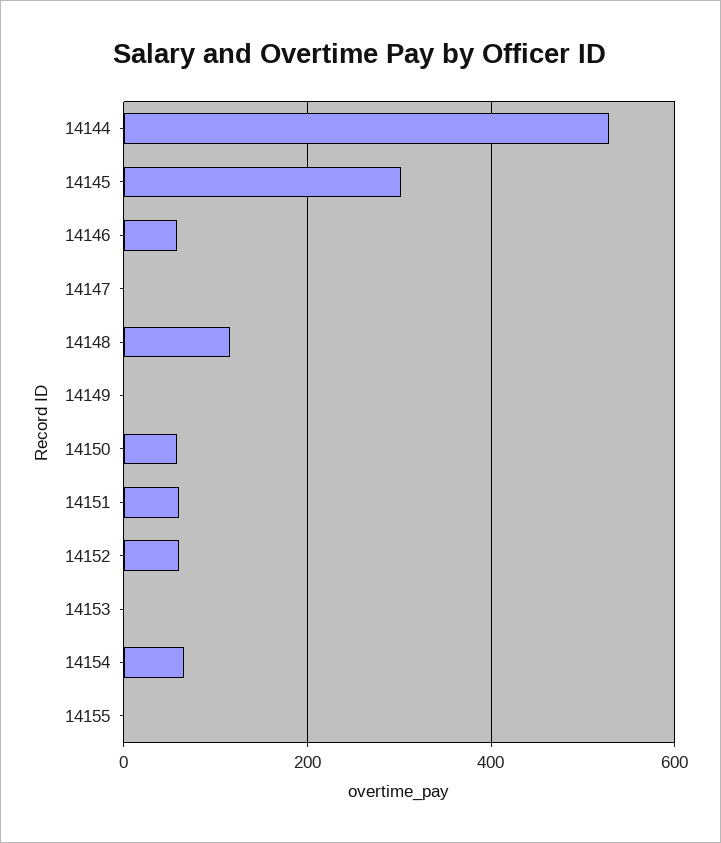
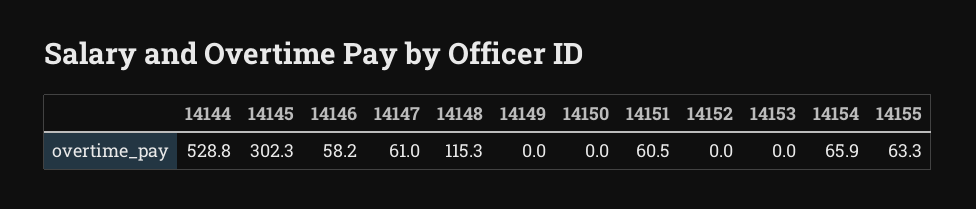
  {
    "14144": 528.8,
    "14145": 302.3,
    "14146": 58.2,
-   "14147": 0,
+   "14147": 61,
    "14148": 115.3,
    "14149": 0,
-   "14150": 60,
+   "14150": 0,
    "14151": 60.5,
-   "14152": 60,
+   "14152": 0,
    "14153": 0,
    "14154": 65.9,
-   "14155": 0
+   "14155": 63.3
  }

